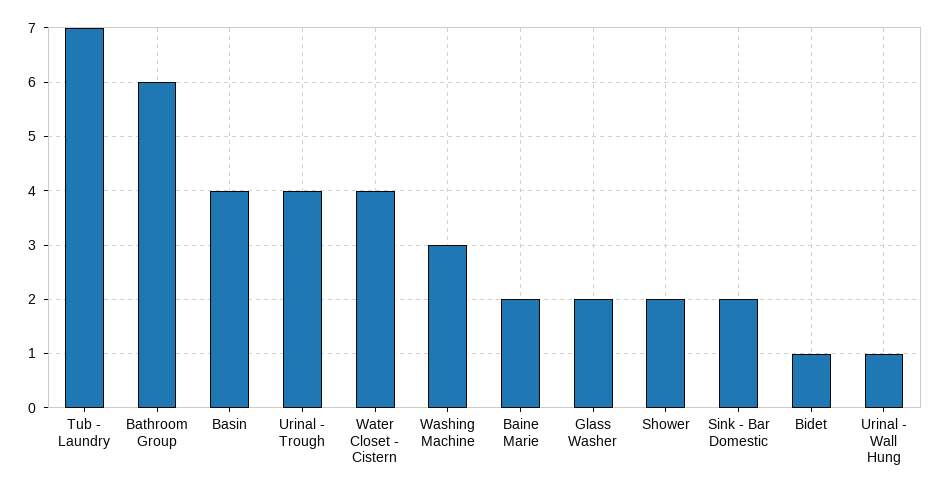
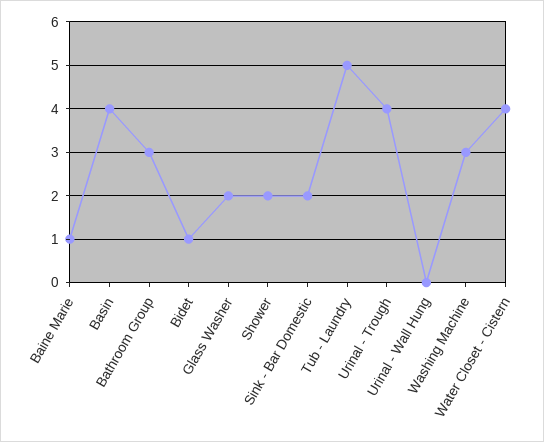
  {
-   "Tub - Laundry": 7,
+   "Tub - Laundry": 5,
-   "Bathroom Group": 6,
+   "Bathroom Group": 3,
    "Basin": 4,
    "Urinal - Trough": 4,
    "Water Closet - Cistern": 4,
    "Washing Machine": 3,
-   "Baine Marie": 2,
+   "Baine Marie": 1,
    "Glass Washer": 2,
    "Shower": 2,
    "Sink - Bar Domestic": 2,
    "Bidet": 1,
-   "Urinal - Wall Hung": 1
+   "Urinal - Wall Hung": 0
  }

